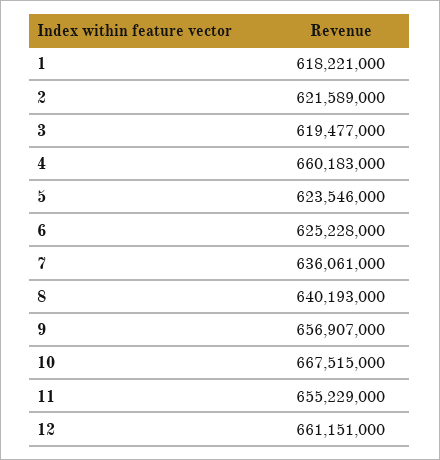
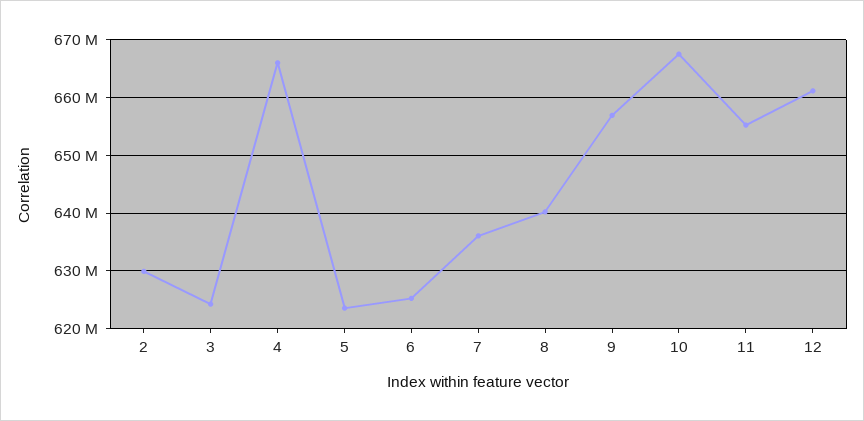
  {
-   "1": 618221000,
-   "2": 621589000,
+   "2": 630000000,
-   "3": 619477000,
+   "3": 624000000,
-   "4": 660183000,
+   "4": 666000000,
    "5": 623546000,
    "6": 625228000,
    "7": 636061000,
    "8": 640193000,
    "9": 656907000,
    "10": 667515000,
    "11": 655229000,
    "12": 661151000
  }

